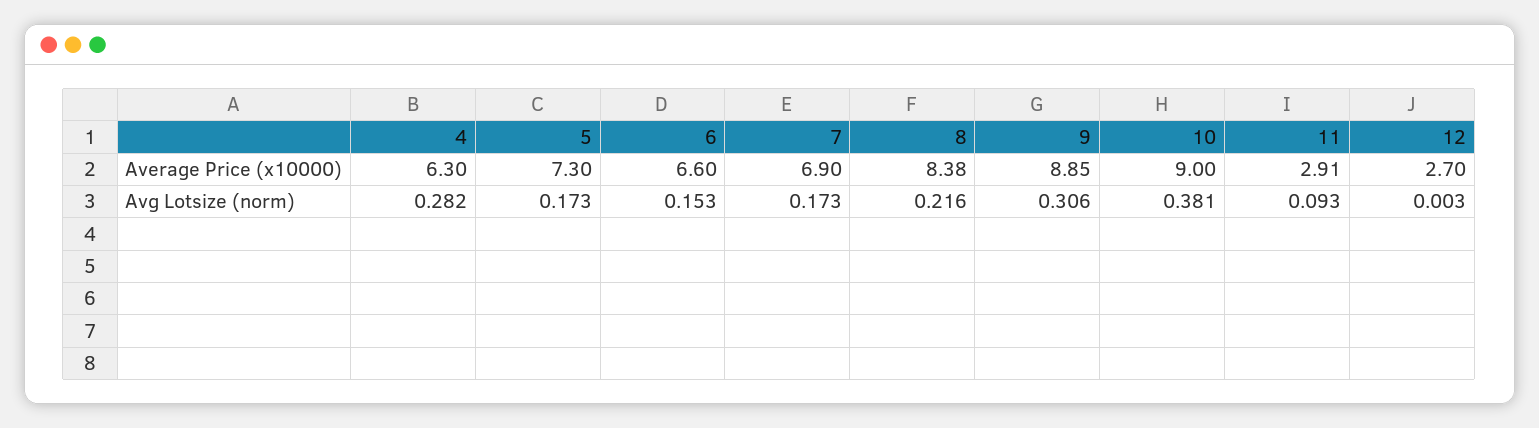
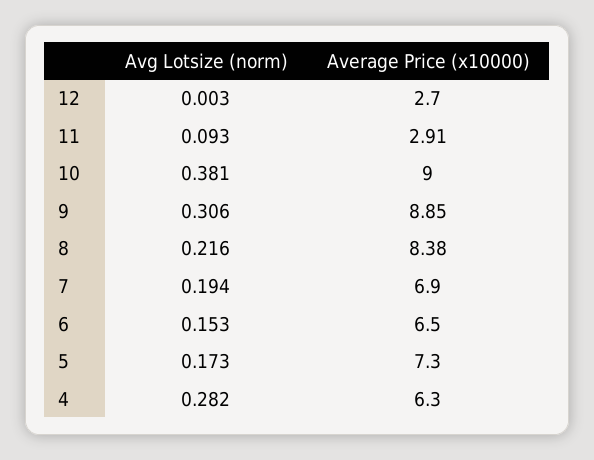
  {
    "4": {
      "Average Price (x10000)": 6.3,
      "Avg Lotsize (norm)": 0.282
    },
    "5": {
      "Average Price (x10000)": 7.3,
      "Avg Lotsize (norm)": 0.173
    },
    "6": {
-     "Average Price (x10000)": 6.6,
+     "Average Price (x10000)": 6.5,
      "Avg Lotsize (norm)": 0.153
    },
    "7": {
      "Average Price (x10000)": 6.9,
-     "Avg Lotsize (norm)": 0.173
+     "Avg Lotsize (norm)": 0.194
    },
    "8": {
      "Average Price (x10000)": 8.38,
      "Avg Lotsize (norm)": 0.216
    },
    "9": {
      "Average Price (x10000)": 8.85,
      "Avg Lotsize (norm)": 0.306
    },
    "10": {
      "Average Price (x10000)": 9,
      "Avg Lotsize (norm)": 0.381
    },
    "11": {
      "Average Price (x10000)": 2.91,
      "Avg Lotsize (norm)": 0.093
    },
    "12": {
      "Average Price (x10000)": 2.7,
      "Avg Lotsize (norm)": 0.003
    }
  }

